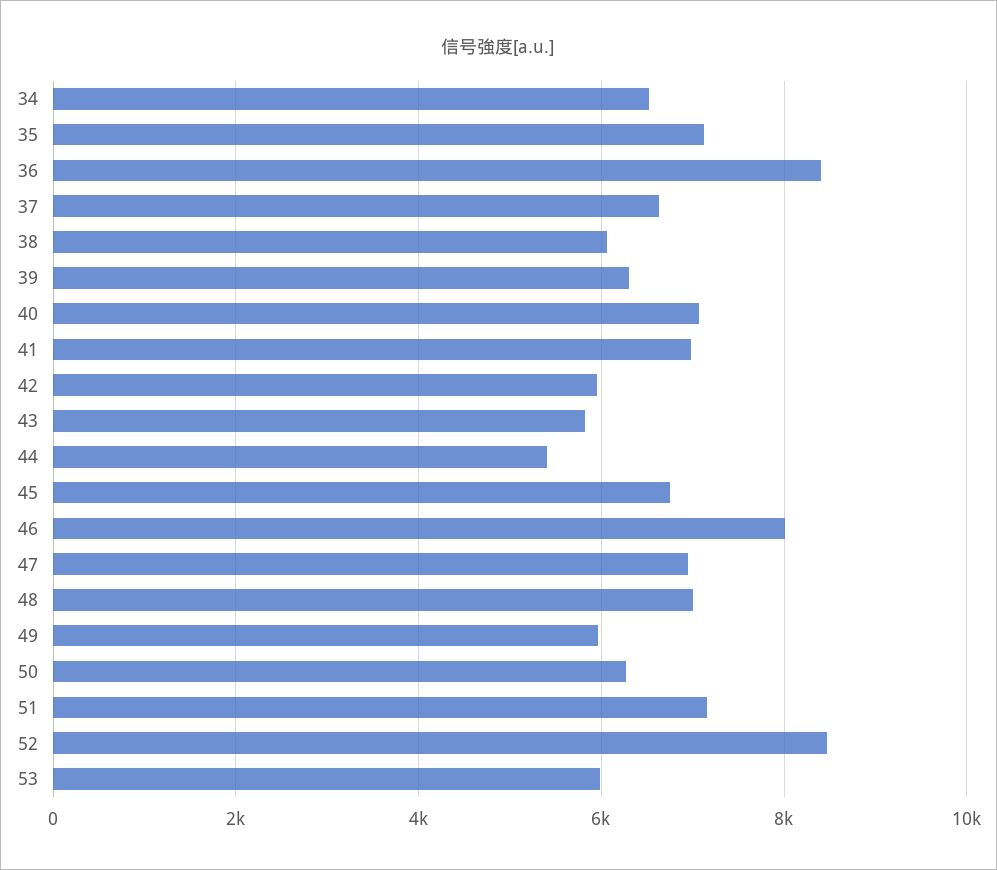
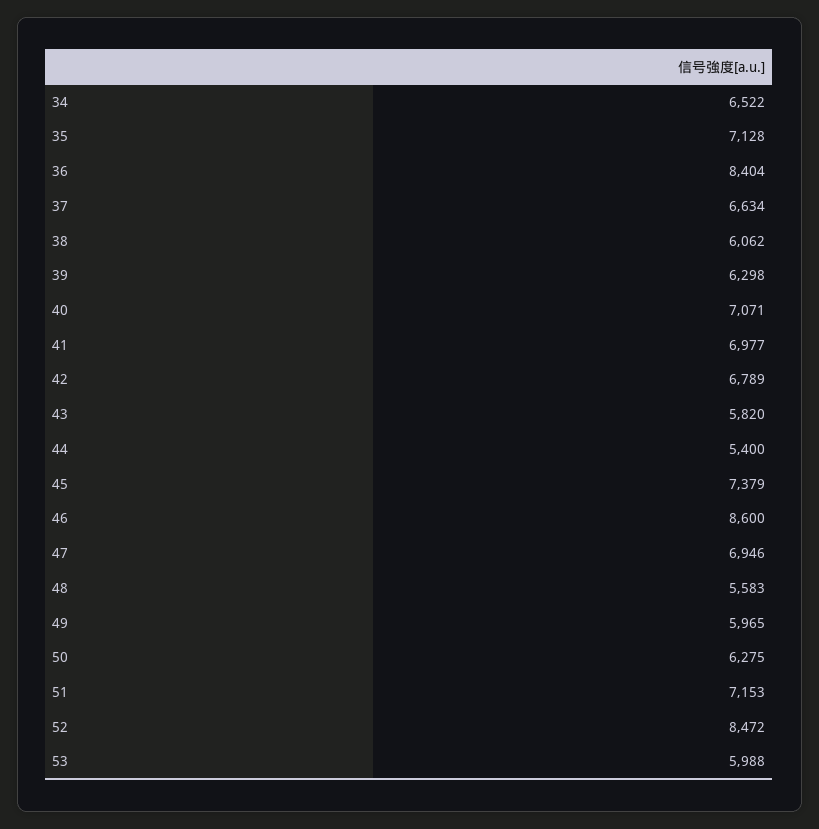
  {
    "34": 6522,
    "35": 7128,
    "36": 8404,
    "37": 6634,
    "38": 6062,
    "39": 6298,
    "40": 7071,
    "41": 6977,
-   "42": 6000,
+   "42": 6789,
    "43": 5820,
    "44": 5400,
-   "45": 6800,
+   "45": 7379,
-   "46": 8000,
+   "46": 8600,
    "47": 6946,
-   "48": 7000,
+   "48": 5583,
    "49": 5965,
    "50": 6275,
    "51": 7153,
    "52": 8472,
    "53": 5988
  }

